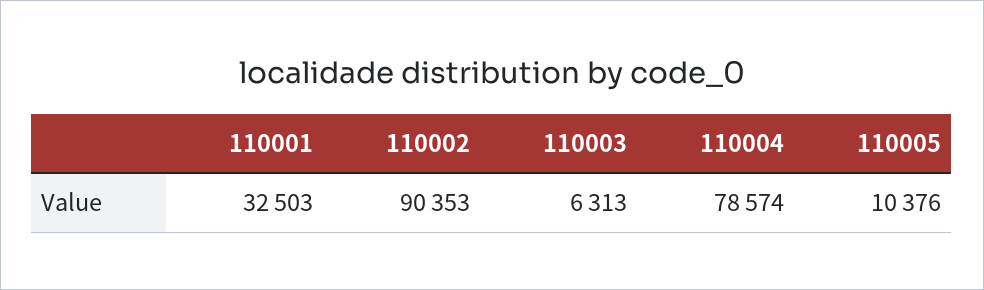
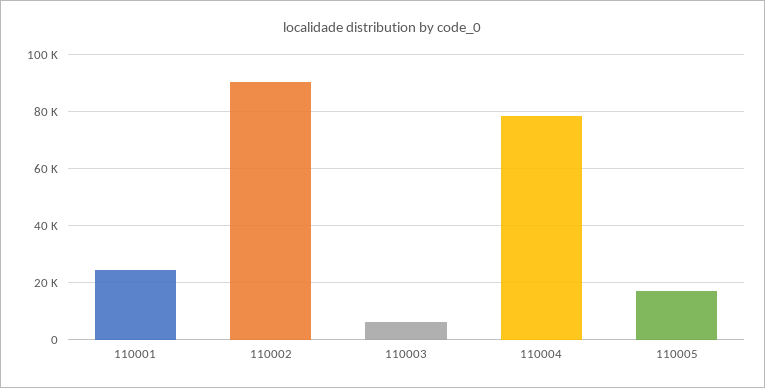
  {
-   "110001": 32503,
+   "110001": 25000,
    "110002": 90353,
    "110003": 6313,
    "110004": 78574,
-   "110005": 10376
+   "110005": 17500
  }

